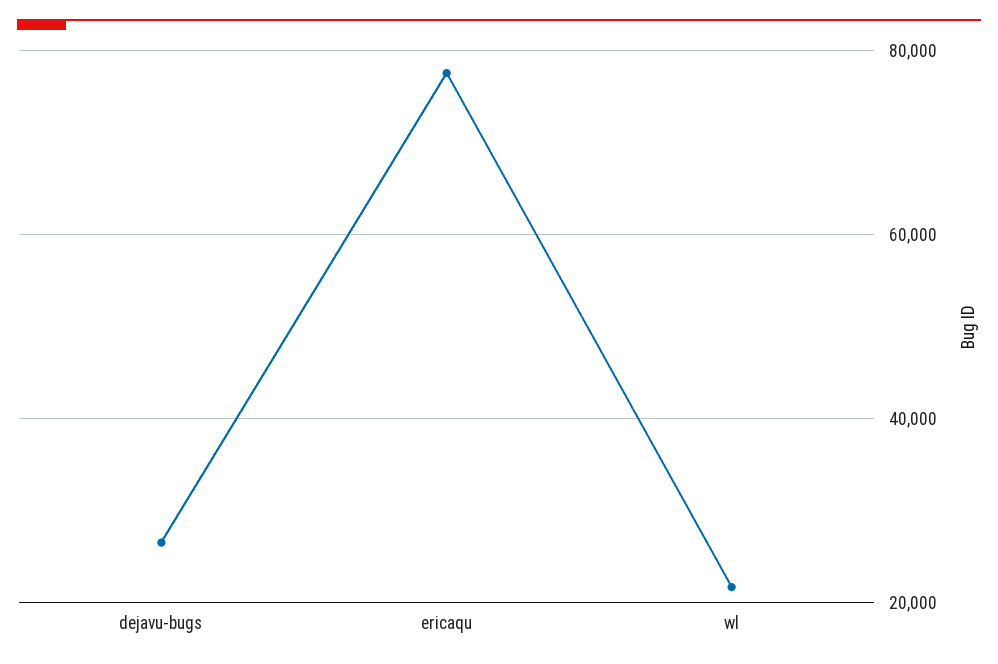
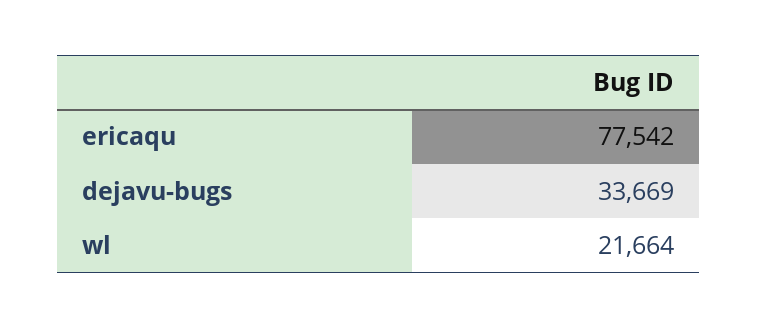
  {
-   "dejavu-bugs": 26000,
+   "dejavu-bugs": 33669,
    "ericaqu": 77542,
    "wl": 21664
  }

